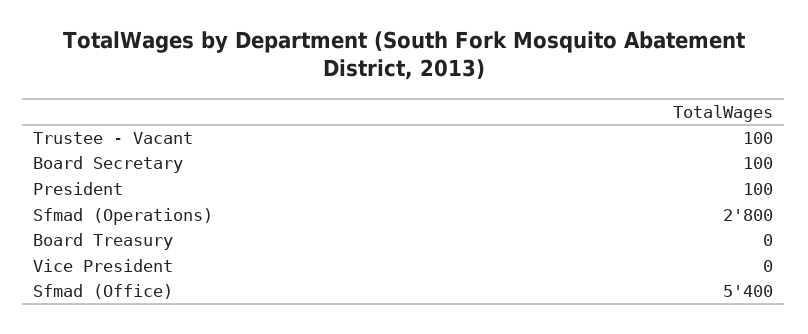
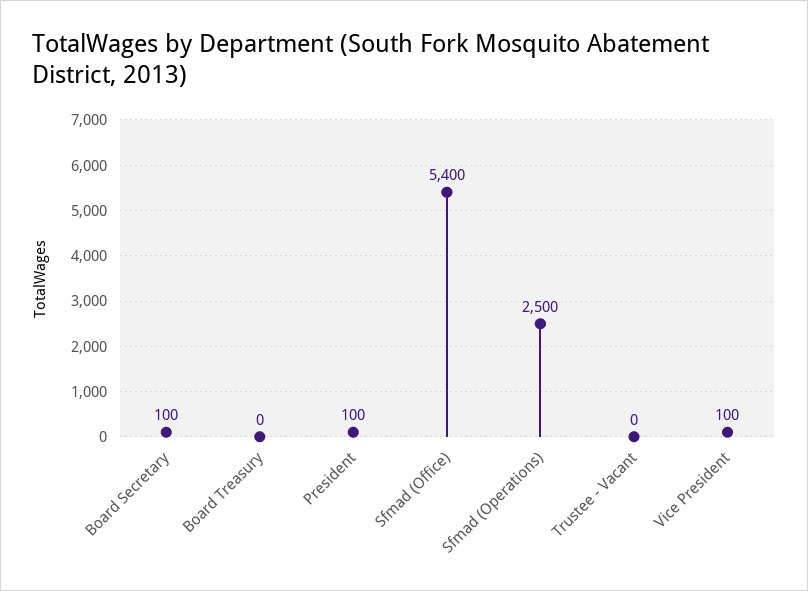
  {
-   "Trustee - Vacant": 100,
+   "Trustee - Vacant": 0,
    "Board Secretary": 100,
    "President": 100,
-   "Sfmad (Operations)": 2800,
+   "Sfmad (Operations)": 2500,
    "Board Treasury": 0,
-   "Vice President": 0,
+   "Vice President": 100,
    "Sfmad (Office)": 5400
  }

